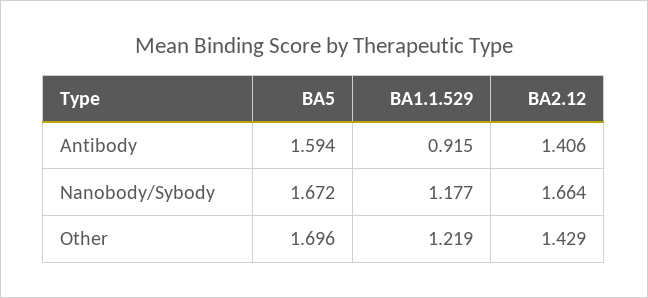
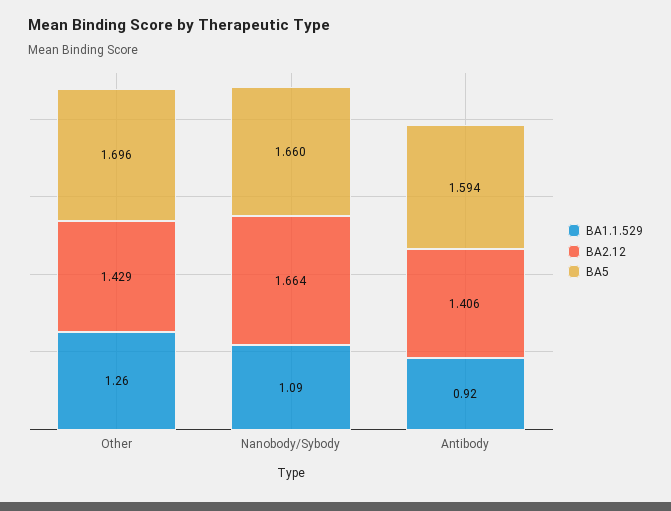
  {
    "BA5": {
      "Antibody": 1.594,
-     "Nanobody/Sybody": 1.672,
+     "Nanobody/Sybody": 1.66,
      "Other": 1.696
    },
    "BA1.1.529": {
      "Antibody": 0.915,
-     "Nanobody/Sybody": 1.177,
+     "Nanobody/Sybody": 1.09,
-     "Other": 1.219
+     "Other": 1.26
    },
    "BA2.12": {
      "Antibody": 1.406,
      "Nanobody/Sybody": 1.664,
      "Other": 1.429
    }
  }

